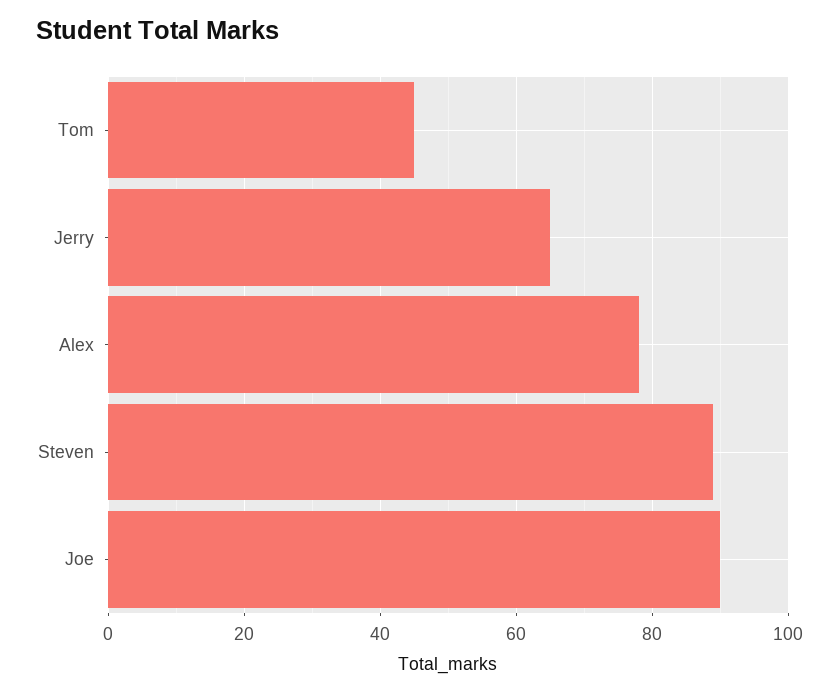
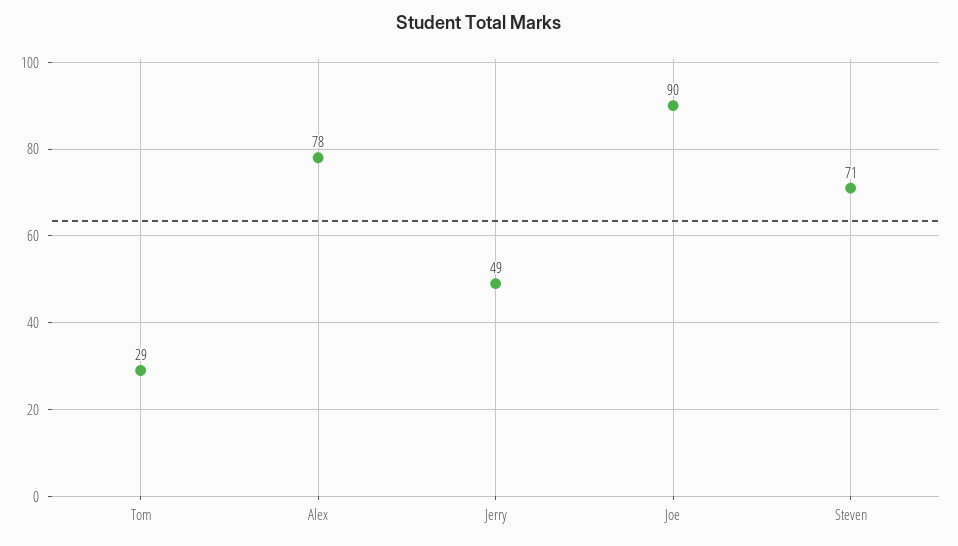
  {
-   "Tom": 45,
+   "Tom": 29,
-   "Jerry": 65,
+   "Jerry": 49,
    "Alex": 78,
-   "Steven": 90,
+   "Steven": 71,
    "Joe": 90
  }

